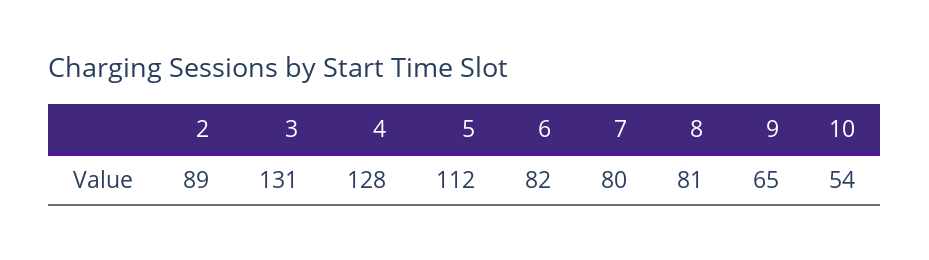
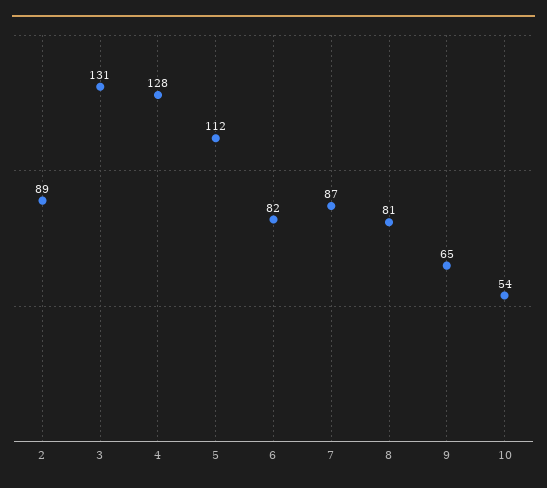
  {
    "2": 89,
    "3": 131,
    "4": 128,
    "5": 112,
    "6": 82,
-   "7": 80,
+   "7": 87,
    "8": 81,
    "9": 65,
    "10": 54
  }

